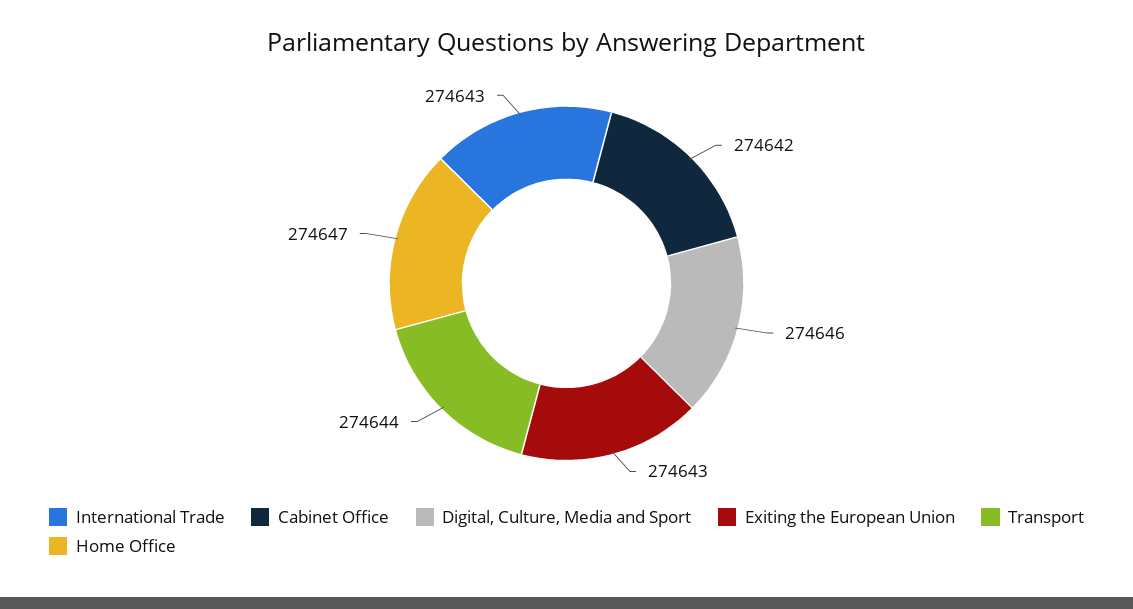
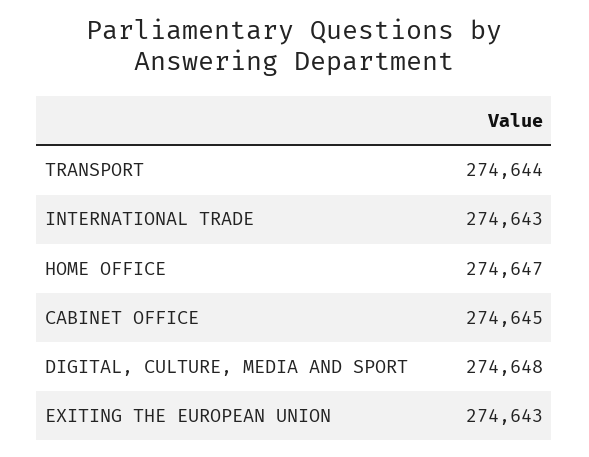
  {
    "International Trade": 274643,
-   "Cabinet Office": 274642,
+   "Cabinet Office": 274645,
-   "Digital, Culture, Media and Sport": 274646,
+   "Digital, Culture, Media and Sport": 274648,
    "Exiting the European Union": 274643,
    "Transport": 274644,
    "Home Office": 274647
  }

